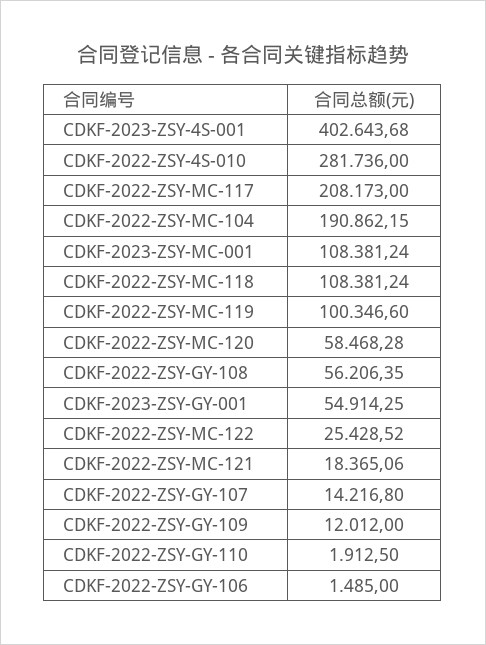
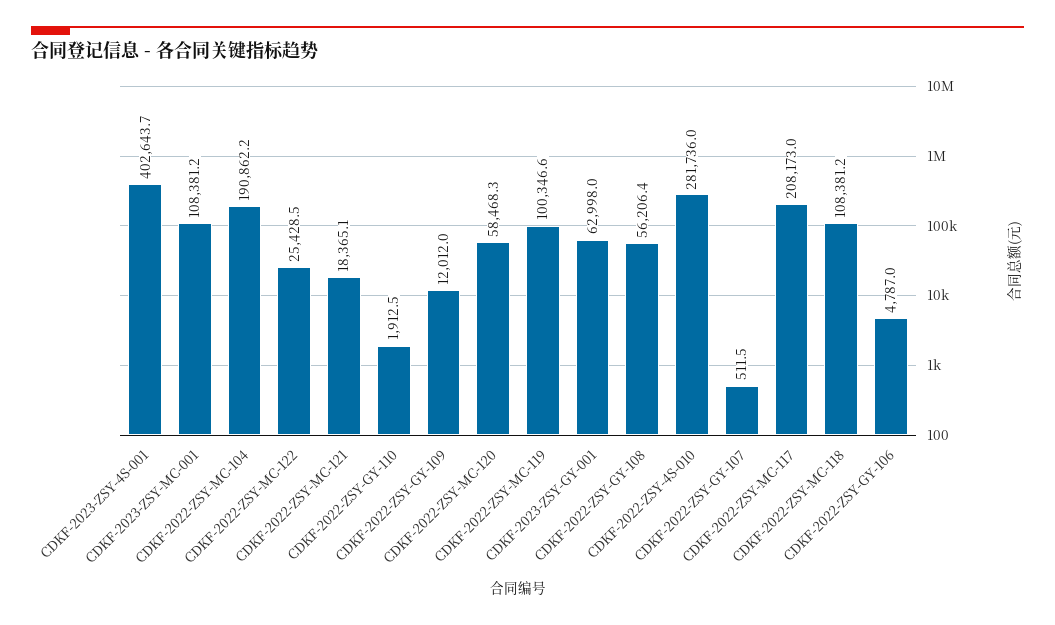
  {
    "CDKF-2023-ZSY-4S-001": 402643.68,
    "CDKF-2022-ZSY-4S-010": 281736,
    "CDKF-2022-ZSY-MC-117": 208173,
    "CDKF-2022-ZSY-MC-104": 190862.15,
    "CDKF-2023-ZSY-MC-001": 108381.24,
    "CDKF-2022-ZSY-MC-118": 108381.24,
    "CDKF-2022-ZSY-MC-119": 100346.6,
    "CDKF-2022-ZSY-MC-120": 58468.28,
    "CDKF-2022-ZSY-GY-108": 56206.35,
-   "CDKF-2023-ZSY-GY-001": 54914.25,
+   "CDKF-2023-ZSY-GY-001": 62998,
    "CDKF-2022-ZSY-MC-122": 25428.52,
    "CDKF-2022-ZSY-MC-121": 18365.06,
-   "CDKF-2022-ZSY-GY-107": 14216.8,
+   "CDKF-2022-ZSY-GY-107": 511.5,
    "CDKF-2022-ZSY-GY-109": 12012,
    "CDKF-2022-ZSY-GY-110": 1912.5,
-   "CDKF-2022-ZSY-GY-106": 1485
+   "CDKF-2022-ZSY-GY-106": 4787
  }

